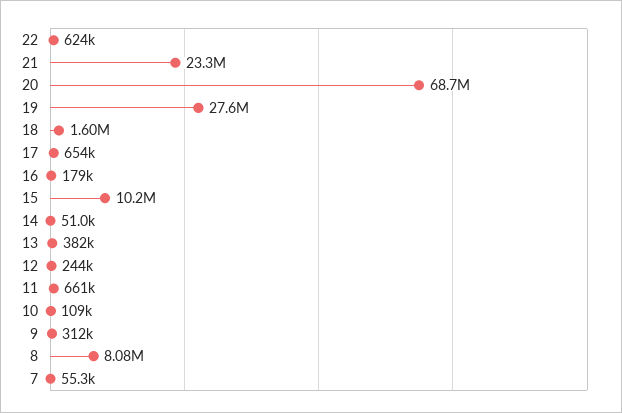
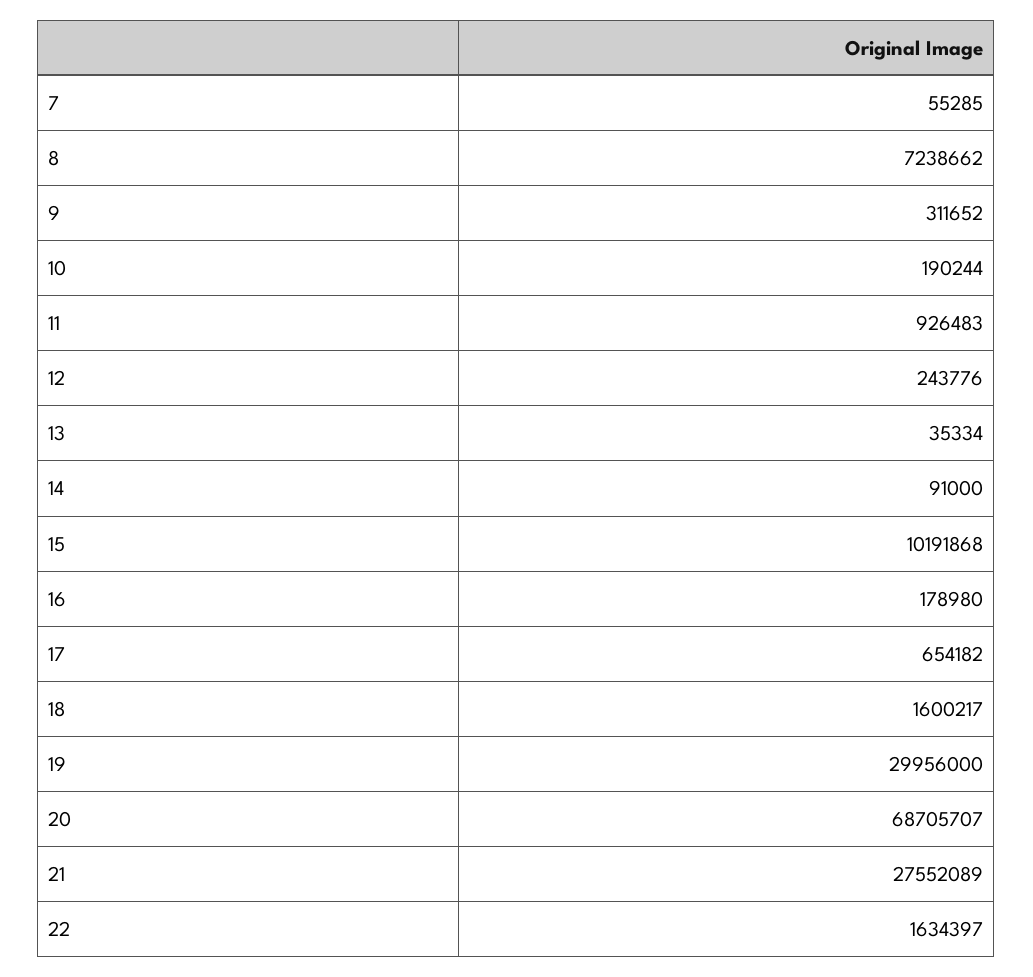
  {
-   "22": 624000,
+   "22": 1634397,
-   "21": 23300000,
+   "21": 27552089,
    "20": 68705707,
-   "19": 27600000,
+   "19": 29956000,
    "18": 1600217,
    "17": 654182,
    "16": 178980,
    "15": 10191868,
-   "14": 51000,
+   "14": 91000,
-   "13": 382000,
+   "13": 35334,
    "12": 243776,
-   "11": 661000,
+   "11": 926483,
-   "10": 109000,
+   "10": 190244,
    "9": 311652,
-   "8": 8080000,
+   "8": 7238662,
    "7": 55285
  }

